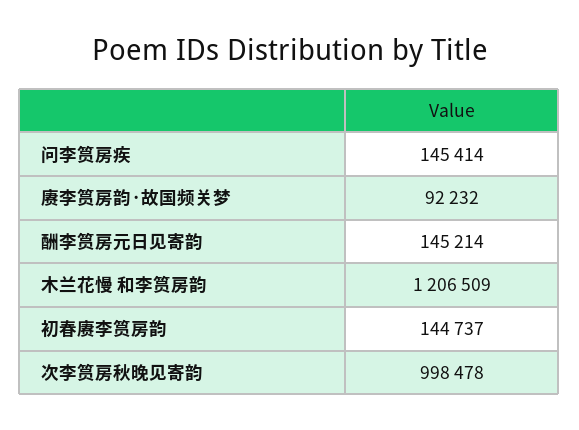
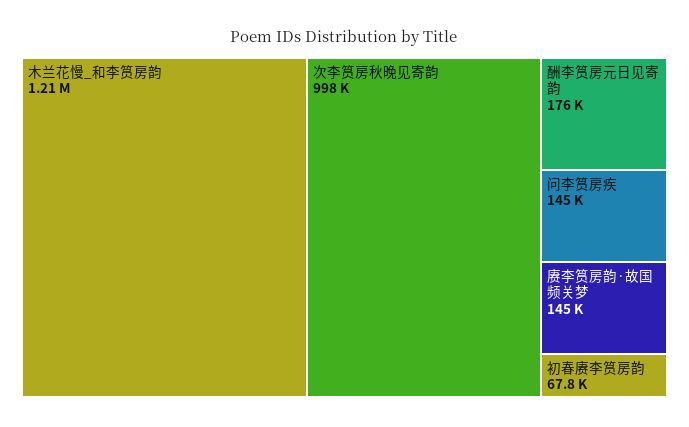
  {
    "问李筼房疾": 145414,
-   "赓李筼房韵·故国频关梦": 92232,
+   "赓李筼房韵·故国频关梦": 145000,
-   "酬李筼房元日见寄韵": 145214,
+   "酬李筼房元日见寄韵": 176000,
    "木兰花慢 和李筼房韵": 1206509,
-   "初春赓李筼房韵": 144737,
+   "初春赓李筼房韵": 67800,
    "次李筼房秋晚见寄韵": 998478
  }

